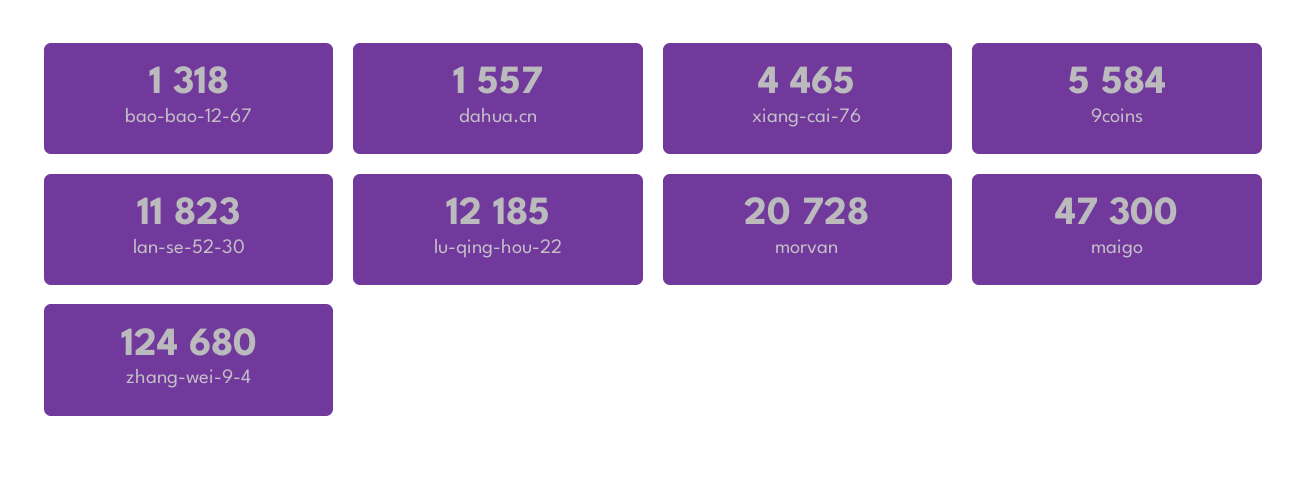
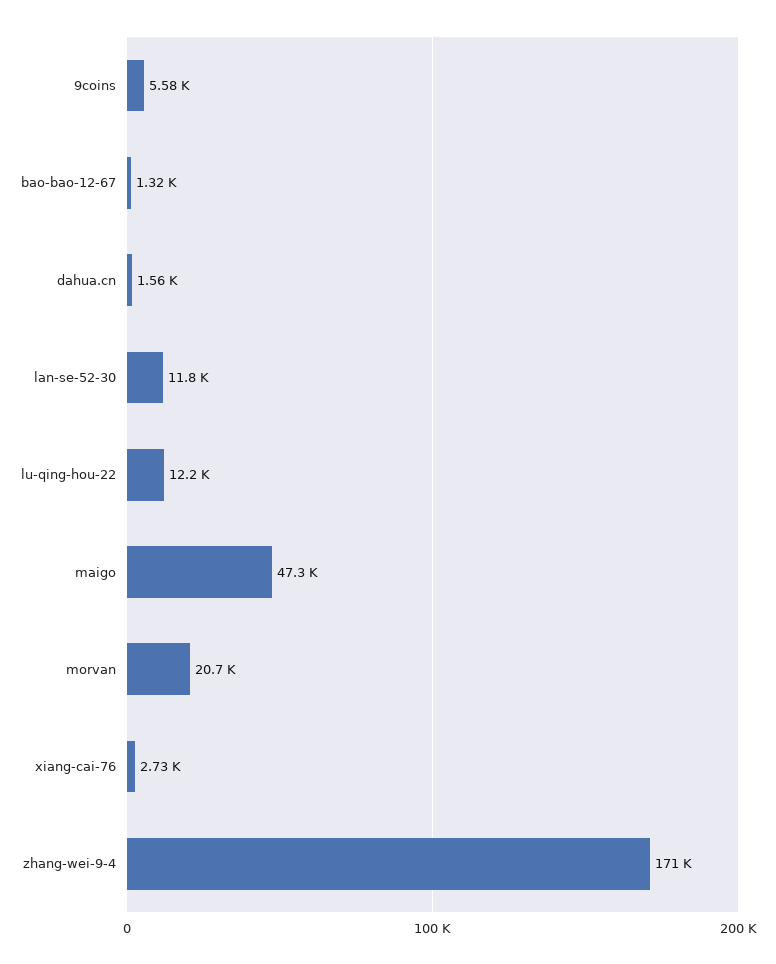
  {
    "bao-bao-12-67": 1318,
    "dahua.cn": 1557,
-   "xiang-cai-76": 4465,
+   "xiang-cai-76": 2730,
    "9coins": 5584,
    "lan-se-52-30": 11823,
    "lu-qing-hou-22": 12185,
    "morvan": 20728,
    "maigo": 47300,
-   "zhang-wei-9-4": 124680
+   "zhang-wei-9-4": 171000
  }

